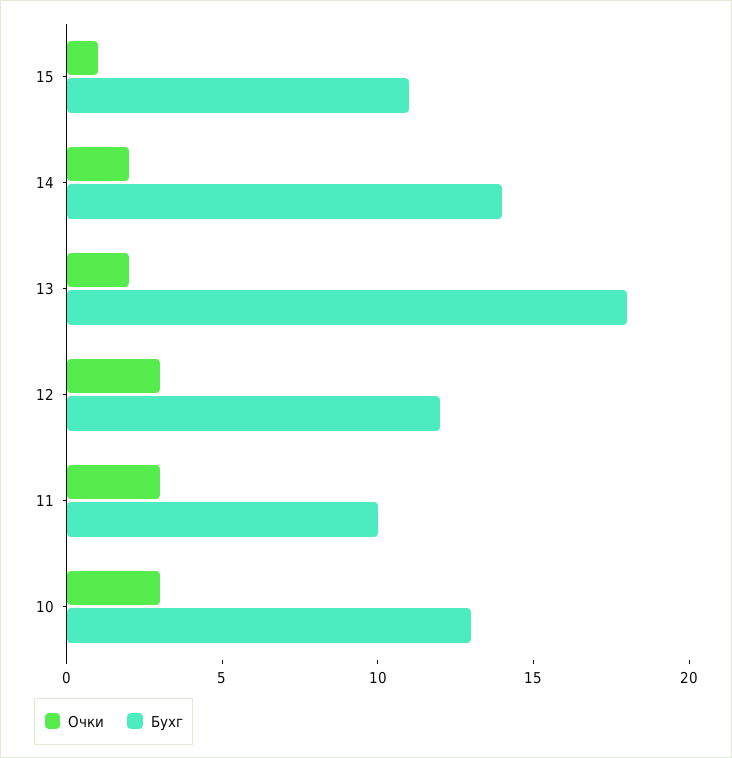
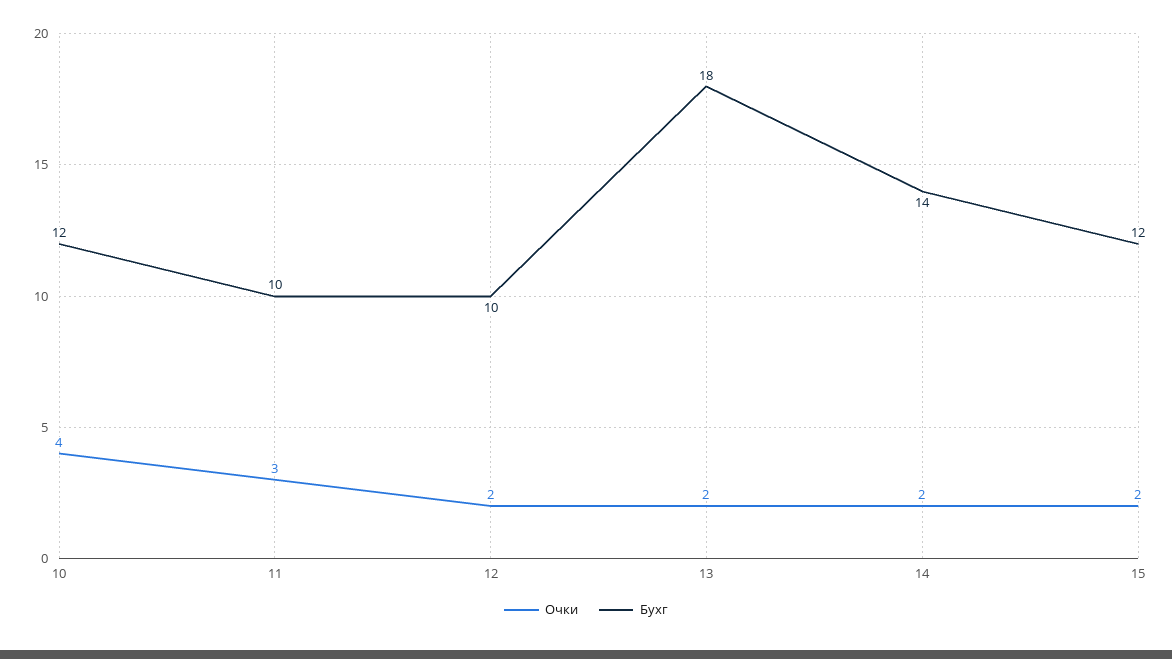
  {
    "Очки": {
-     "15": 1,
+     "15": 2,
      "14": 2,
      "13": 2,
-     "12": 3,
+     "12": 2,
      "11": 3,
-     "10": 3
+     "10": 4
    },
    "Бухг": {
-     "15": 11,
+     "15": 12,
      "14": 14,
      "13": 18,
-     "12": 12,
+     "12": 10,
      "11": 10,
-     "10": 13
+     "10": 12
    }
  }

